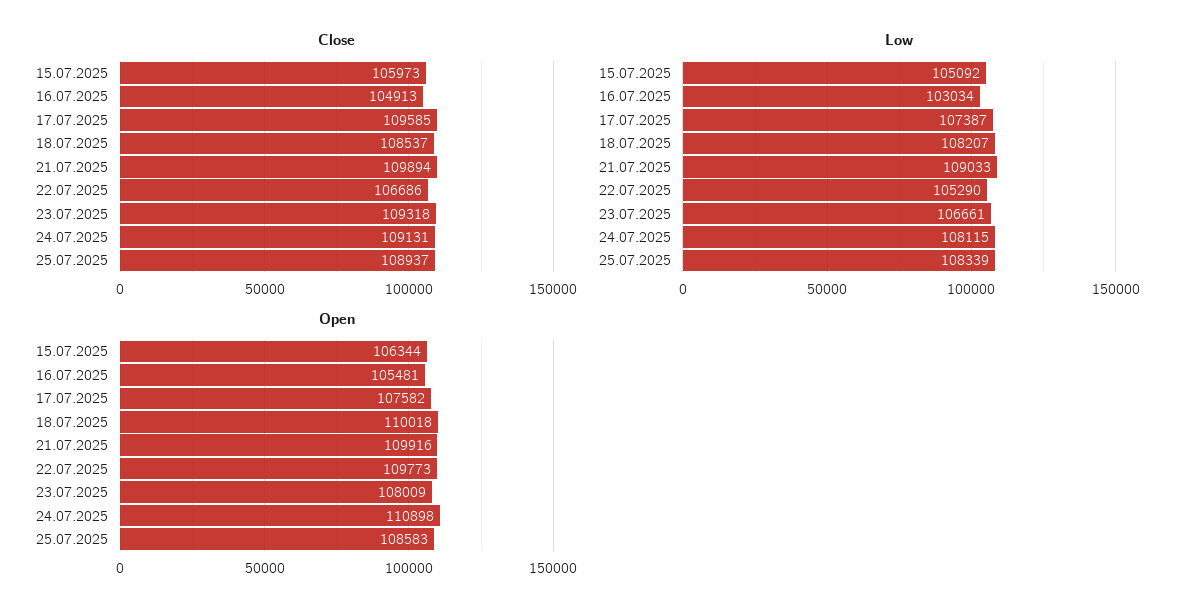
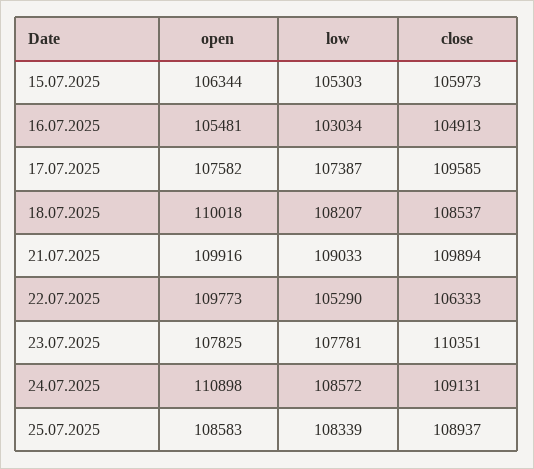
  {
    "Close": {
      "15.07.2025": 105973,
      "16.07.2025": 104913,
      "17.07.2025": 109585,
      "18.07.2025": 108537,
      "21.07.2025": 109894,
-     "22.07.2025": 106686,
+     "22.07.2025": 106333,
-     "23.07.2025": 109318,
+     "23.07.2025": 110351,
      "24.07.2025": 109131,
      "25.07.2025": 108937
    },
    "Low": {
-     "15.07.2025": 105092,
+     "15.07.2025": 105303,
      "16.07.2025": 103034,
      "17.07.2025": 107387,
      "18.07.2025": 108207,
      "21.07.2025": 109033,
      "22.07.2025": 105290,
-     "23.07.2025": 106661,
+     "23.07.2025": 107781,
-     "24.07.2025": 108115,
+     "24.07.2025": 108572,
      "25.07.2025": 108339
    },
    "Open": {
      "15.07.2025": 106344,
      "16.07.2025": 105481,
      "17.07.2025": 107582,
      "18.07.2025": 110018,
      "21.07.2025": 109916,
      "22.07.2025": 109773,
-     "23.07.2025": 108009,
+     "23.07.2025": 107825,
      "24.07.2025": 110898,
      "25.07.2025": 108583
    }
  }

